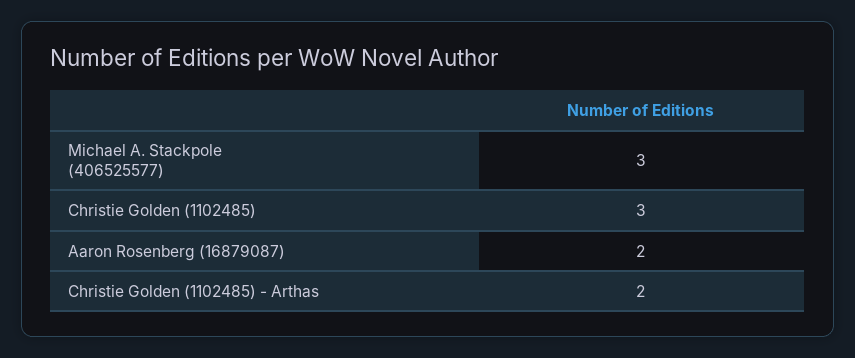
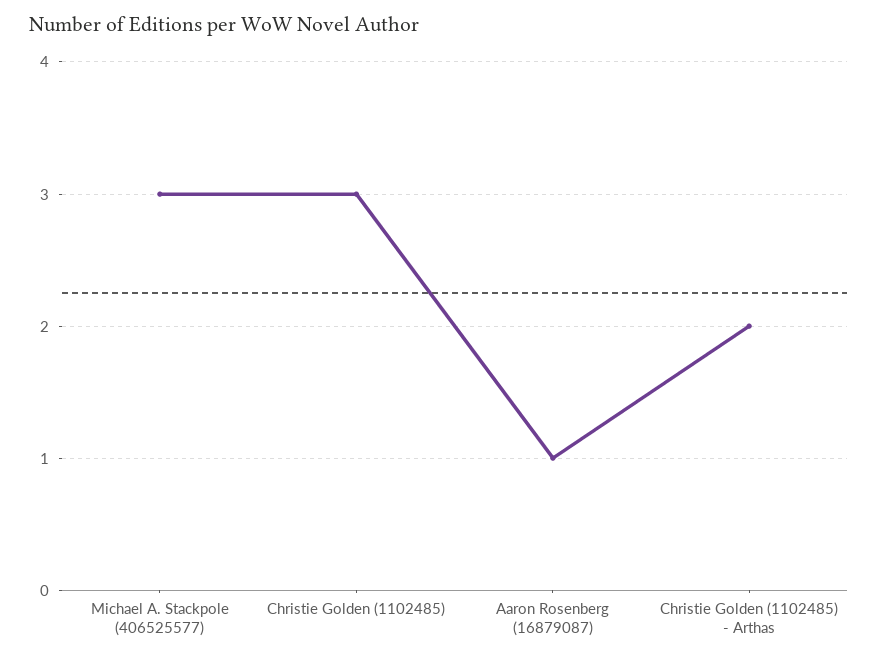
  {
    "Michael A. Stackpole (406525577)": 3,
    "Christie Golden (1102485)": 3,
-   "Aaron Rosenberg (16879087)": 2,
+   "Aaron Rosenberg (16879087)": 1,
    "Christie Golden (1102485) - Arthas": 2
  }

